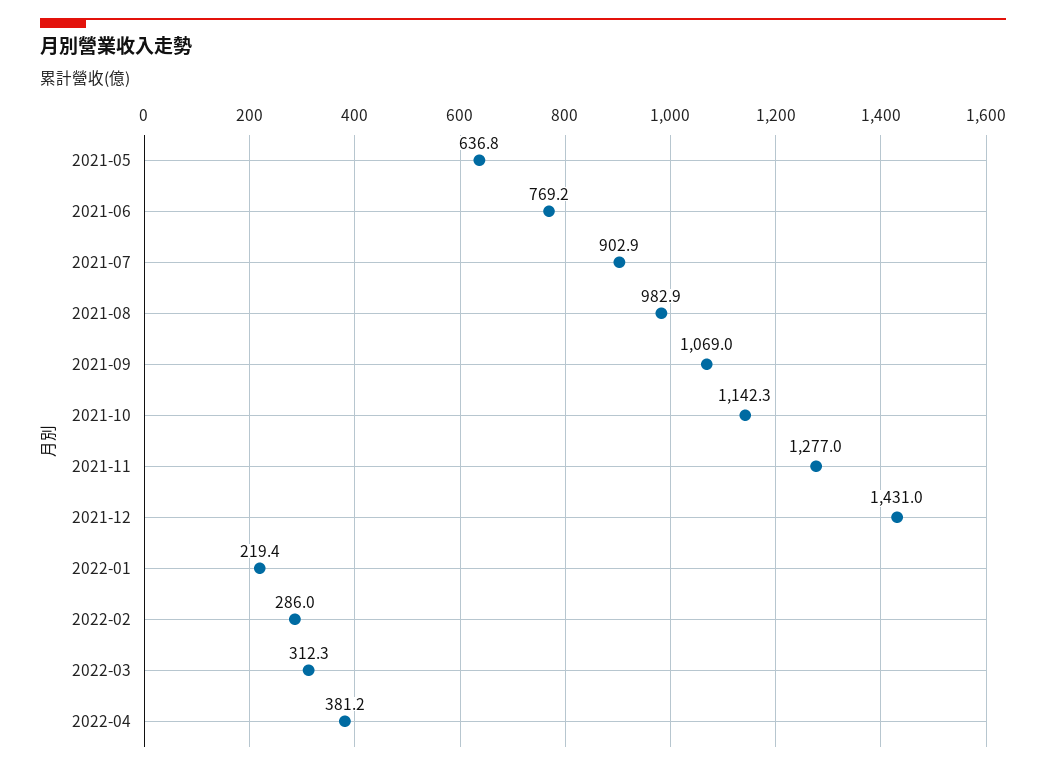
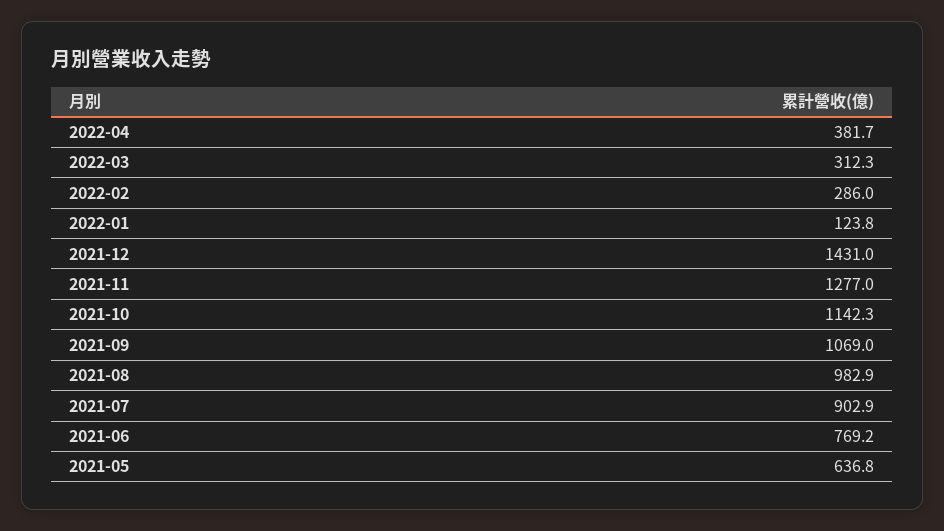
  {
    "2021-05": 636.8,
    "2021-06": 769.2,
    "2021-07": 902.9,
    "2021-08": 982.9,
    "2021-09": 1069,
    "2021-10": 1142.3,
    "2021-11": 1277,
    "2021-12": 1431,
-   "2022-01": 219.4,
+   "2022-01": 123.8,
    "2022-02": 286,
    "2022-03": 312.3,
-   "2022-04": 381.2
+   "2022-04": 381.7
  }

